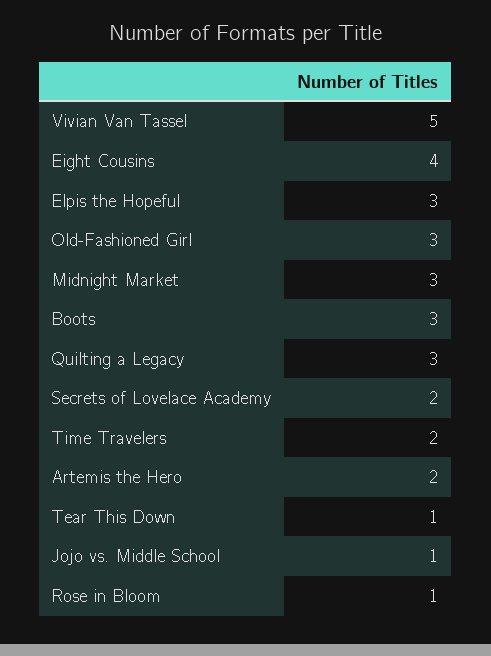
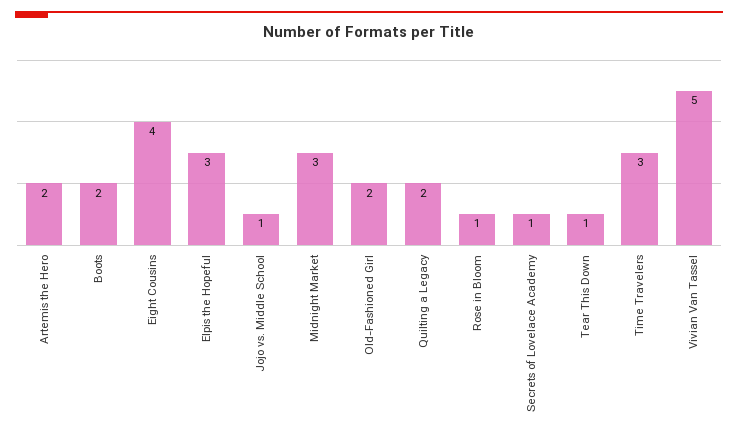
  {
    "Vivian Van Tassel": 5,
    "Eight Cousins": 4,
    "Elpis the Hopeful": 3,
-   "Old-Fashioned Girl": 3,
+   "Old-Fashioned Girl": 2,
    "Midnight Market": 3,
-   "Boots": 3,
+   "Boots": 2,
-   "Quilting a Legacy": 3,
+   "Quilting a Legacy": 2,
-   "Secrets of Lovelace Academy": 2,
+   "Secrets of Lovelace Academy": 1,
-   "Time Travelers": 2,
+   "Time Travelers": 3,
    "Artemis the Hero": 2,
    "Tear This Down": 1,
    "Jojo vs. Middle School": 1,
    "Rose in Bloom": 1
  }

